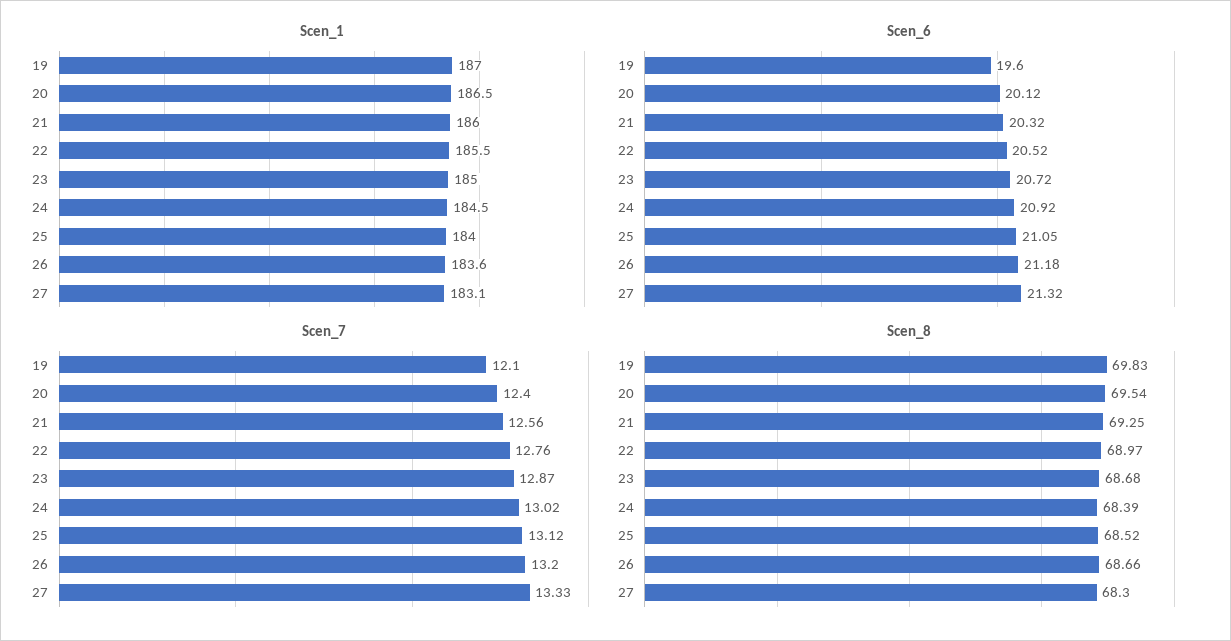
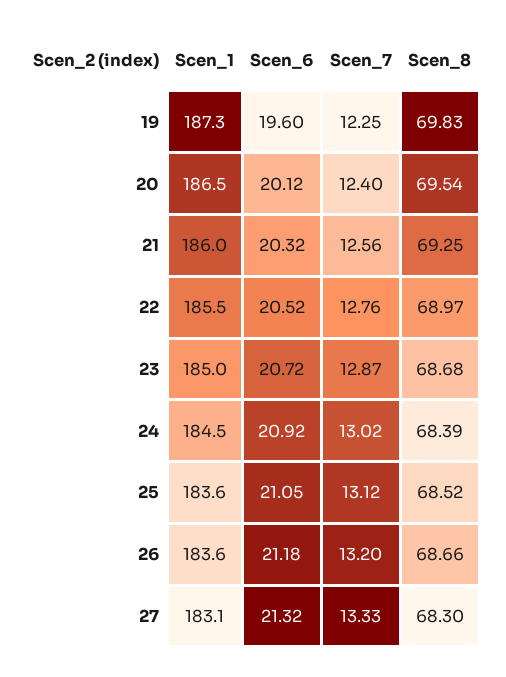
  {
    "Scen_1": {
-     "19": 187,
+     "19": 187.3,
      "20": 186.5,
      "21": 186,
      "22": 185.5,
      "23": 185,
      "24": 184.5,
-     "25": 184,
+     "25": 183.6,
      "26": 183.6,
      "27": 183.1
    },
    "Scen_6": {
      "19": 19.6,
      "20": 20.12,
      "21": 20.32,
      "22": 20.52,
      "23": 20.72,
      "24": 20.92,
      "25": 21.05,
      "26": 21.18,
      "27": 21.32
    },
    "Scen_7": {
-     "19": 12.1,
+     "19": 12.25,
      "20": 12.4,
      "21": 12.56,
      "22": 12.76,
      "23": 12.87,
      "24": 13.02,
      "25": 13.12,
      "26": 13.2,
      "27": 13.33
    },
    "Scen_8": {
      "19": 69.83,
      "20": 69.54,
      "21": 69.25,
      "22": 68.97,
      "23": 68.68,
      "24": 68.39,
      "25": 68.52,
      "26": 68.66,
      "27": 68.3
    }
  }

